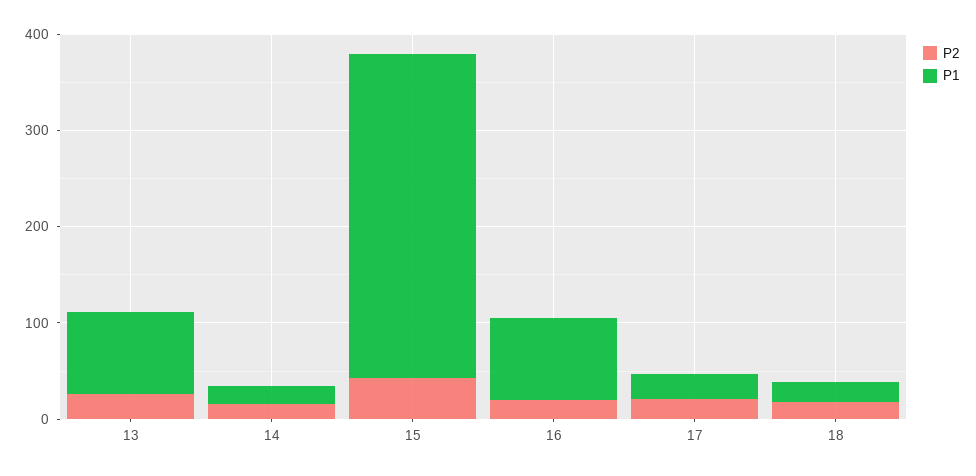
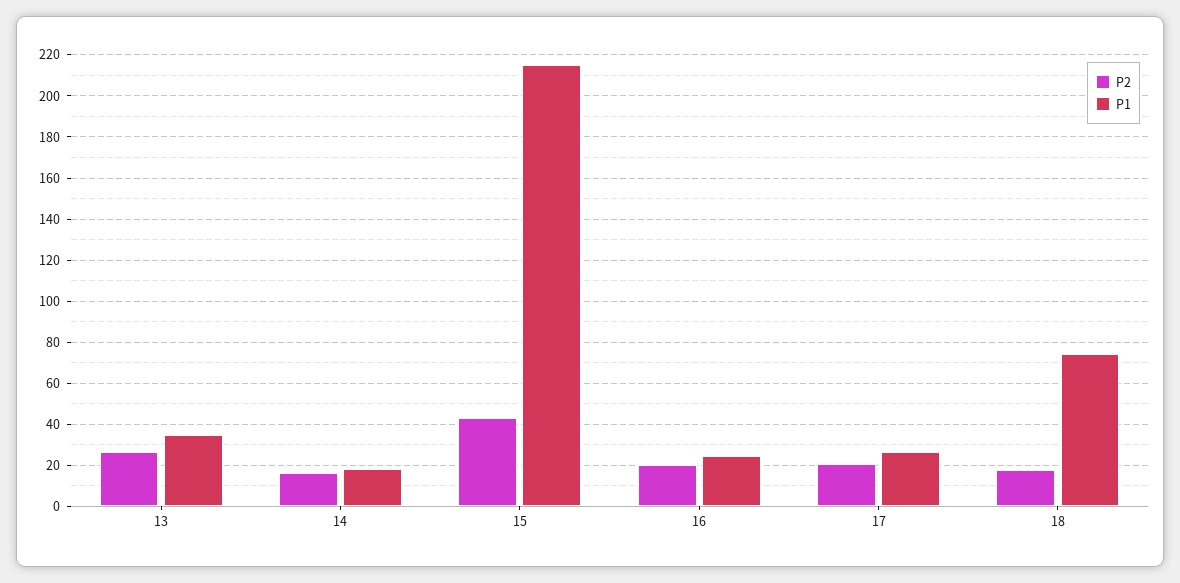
  {
    "P2": {
      "13": 25,
      "14": 15,
      "15": 45,
      "16": 20,
      "17": 20,
      "18": 20
    },
    "P1": {
-     "13": 80,
+     "13": 35,
      "14": 20,
-     "15": 340,
+     "15": 215,
-     "16": 80,
+     "16": 25,
      "17": 25,
-     "18": 20
+     "18": 75
    }
  }

